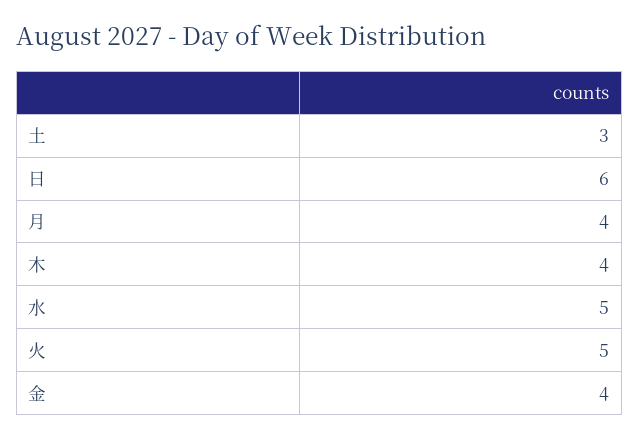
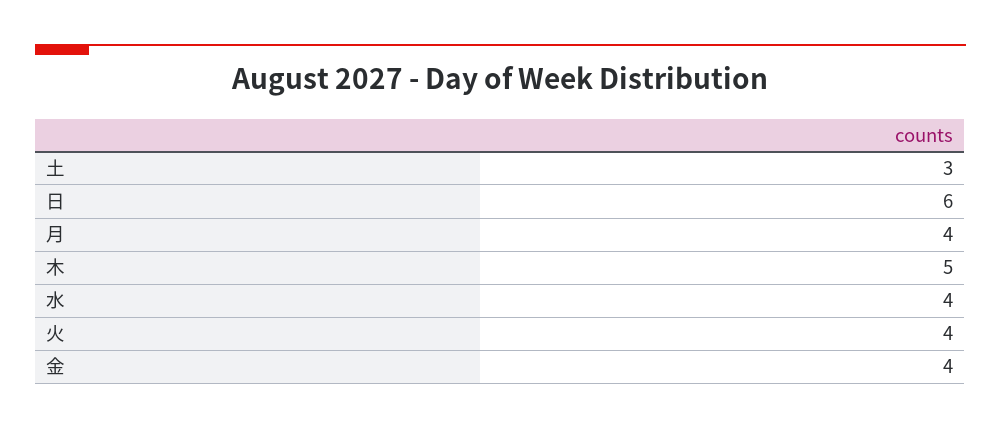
  {
    "土": 3,
    "日": 6,
    "月": 4,
-   "木": 4,
+   "木": 5,
-   "水": 5,
+   "水": 4,
-   "火": 5,
+   "火": 4,
    "金": 4
  }

